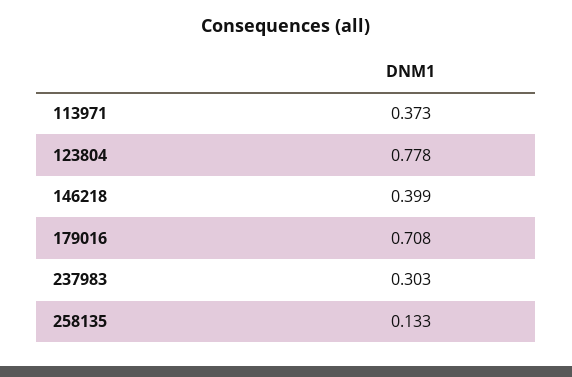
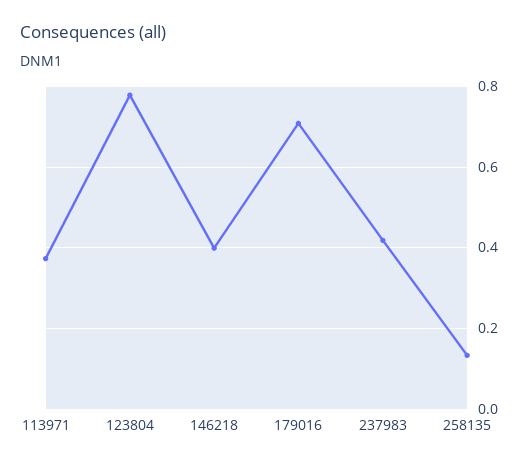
  {
    "113971": 0.373,
    "123804": 0.778,
    "146218": 0.399,
    "179016": 0.708,
-   "237983": 0.303,
+   "237983": 0.42,
    "258135": 0.133
  }

